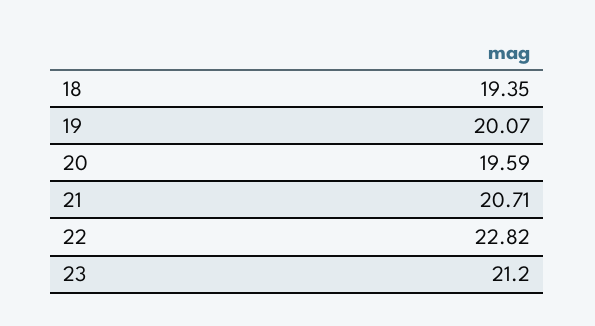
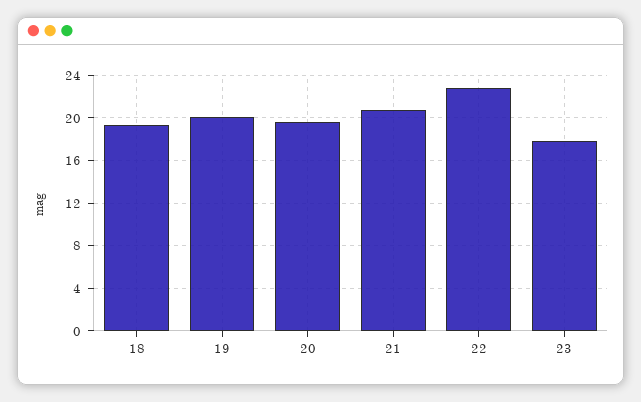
  {
    "18": 19.35,
    "19": 20.07,
    "20": 19.59,
    "21": 20.71,
    "22": 22.82,
-   "23": 21.2
+   "23": 18
  }

